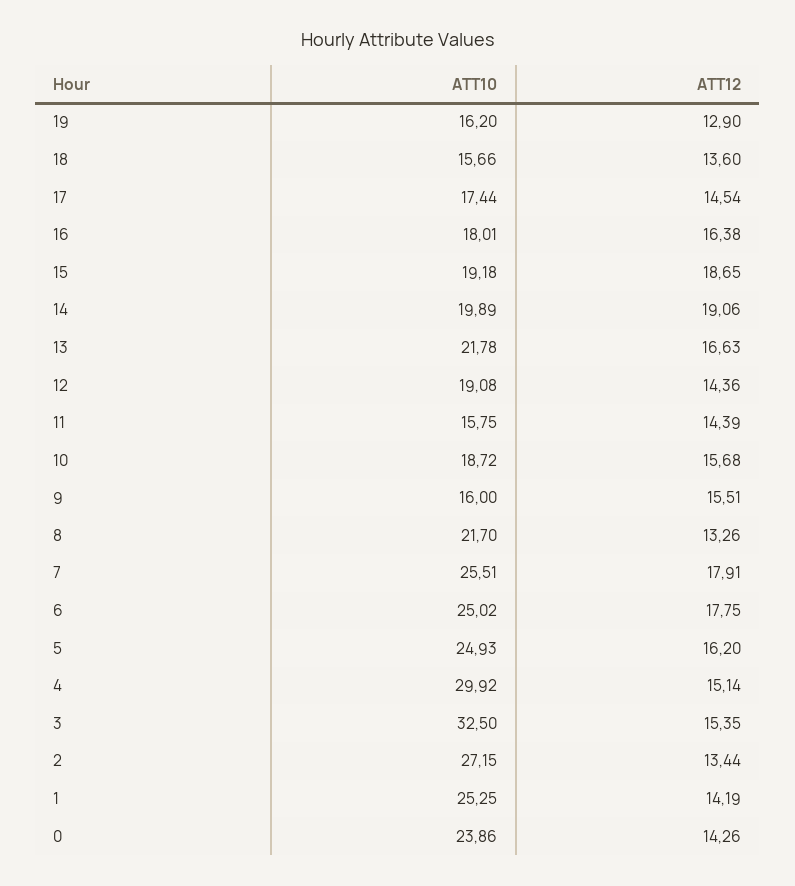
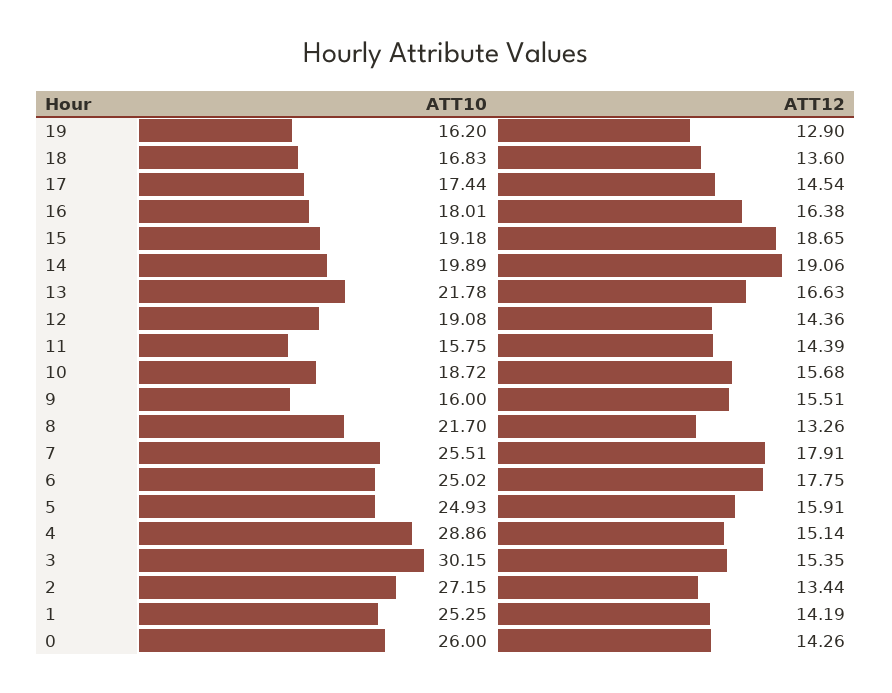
  {
    "ATT10": {
      "19": 16.2,
-     "18": 15.66,
+     "18": 16.83,
      "17": 17.44,
      "16": 18.01,
      "15": 19.18,
      "14": 19.89,
      "13": 21.78,
      "12": 19.08,
      "11": 15.75,
      "10": 18.72,
      "9": 16,
      "8": 21.7,
      "7": 25.51,
      "6": 25.02,
      "5": 24.93,
-     "4": 29.92,
+     "4": 28.86,
-     "3": 32.5,
+     "3": 30.15,
      "2": 27.15,
      "1": 25.25,
-     "0": 23.86
+     "0": 26
    },
    "ATT12": {
      "19": 12.9,
      "18": 13.6,
      "17": 14.54,
      "16": 16.38,
      "15": 18.65,
      "14": 19.06,
      "13": 16.63,
      "12": 14.36,
      "11": 14.39,
      "10": 15.68,
      "9": 15.51,
      "8": 13.26,
      "7": 17.91,
      "6": 17.75,
-     "5": 16.2,
+     "5": 15.91,
      "4": 15.14,
      "3": 15.35,
      "2": 13.44,
      "1": 14.19,
      "0": 14.26
    }
  }

